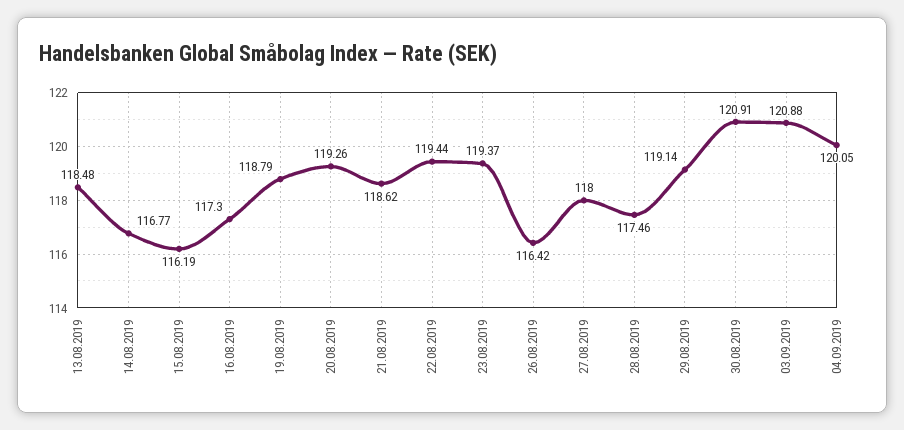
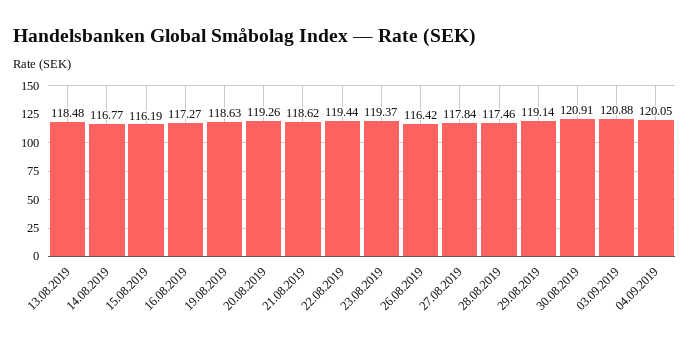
  {
    "13.08.2019": 118.48,
    "14.08.2019": 116.77,
    "15.08.2019": 116.19,
-   "16.08.2019": 117.3,
+   "16.08.2019": 117.27,
-   "19.08.2019": 118.79,
+   "19.08.2019": 118.63,
    "20.08.2019": 119.26,
    "21.08.2019": 118.62,
    "22.08.2019": 119.44,
    "23.08.2019": 119.37,
    "26.08.2019": 116.42,
-   "27.08.2019": 118,
+   "27.08.2019": 117.84,
    "28.08.2019": 117.46,
    "29.08.2019": 119.14,
    "30.08.2019": 120.91,
    "03.09.2019": 120.88,
    "04.09.2019": 120.05
  }

